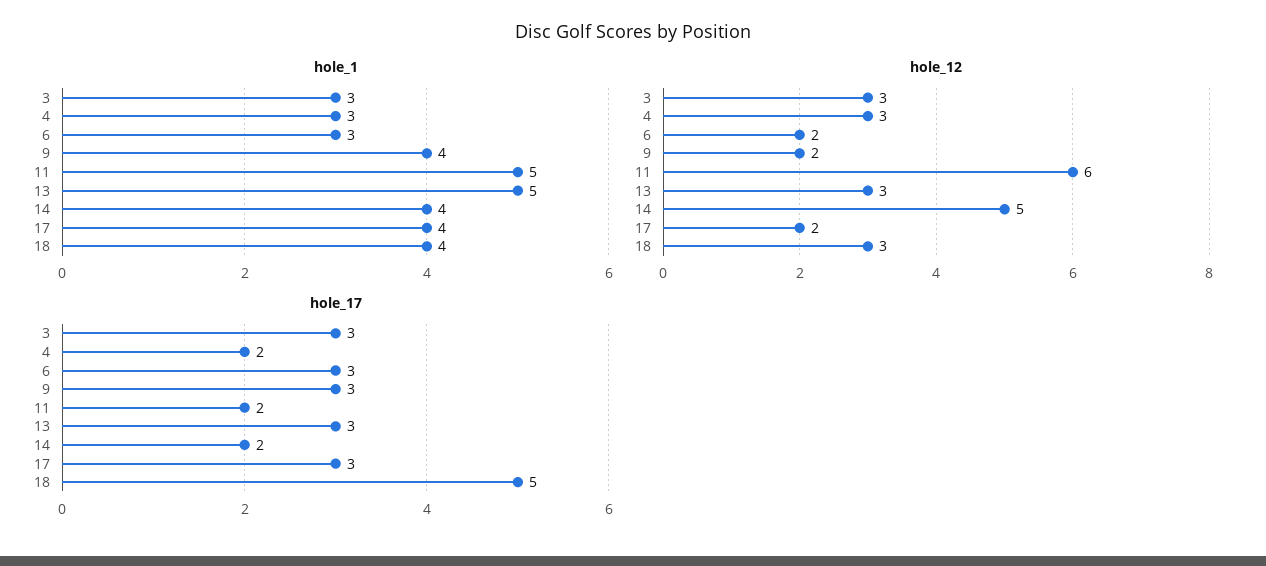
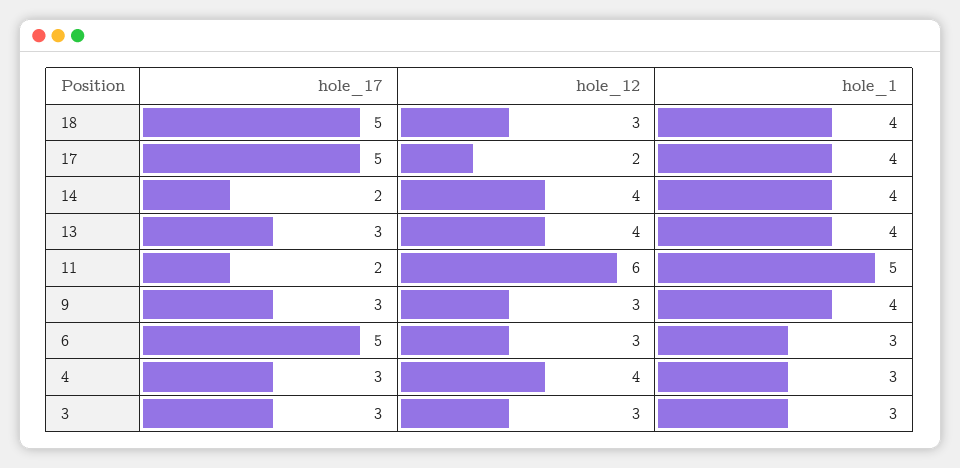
  {
    "hole_1": {
      "3": 3,
      "4": 3,
      "6": 3,
      "9": 4,
      "11": 5,
-     "13": 5,
+     "13": 4,
      "14": 4,
      "17": 4,
      "18": 4
    },
    "hole_12": {
      "3": 3,
-     "4": 3,
+     "4": 4,
-     "6": 2,
+     "6": 3,
-     "9": 2,
+     "9": 3,
      "11": 6,
-     "13": 3,
+     "13": 4,
-     "14": 5,
+     "14": 4,
      "17": 2,
      "18": 3
    },
    "hole_17": {
      "3": 3,
-     "4": 2,
+     "4": 3,
-     "6": 3,
+     "6": 5,
      "9": 3,
      "11": 2,
      "13": 3,
      "14": 2,
-     "17": 3,
+     "17": 5,
      "18": 5
    }
  }

